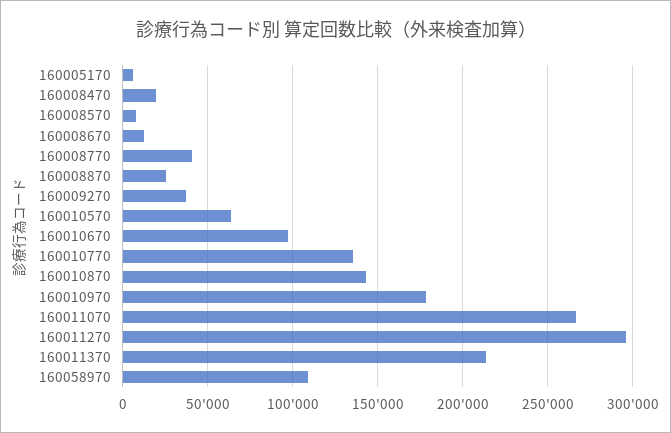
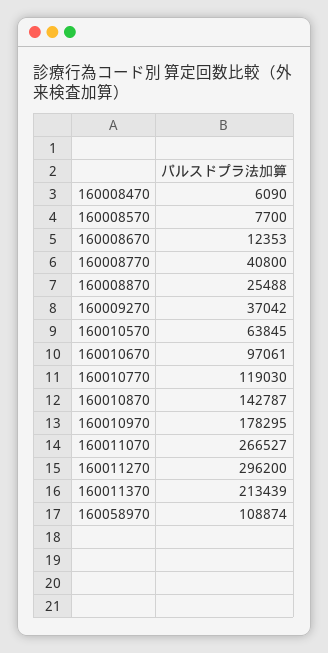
  {
-   "160005170": 5000,
-   "160008470": 20000,
+   "160008470": 6090,
    "160008570": 7700,
    "160008670": 12353,
    "160008770": 40800,
    "160008870": 25488,
    "160009270": 37042,
    "160010570": 63845,
    "160010670": 97061,
-   "160010770": 135000,
+   "160010770": 119030,
    "160010870": 142787,
    "160010970": 178295,
    "160011070": 266527,
    "160011270": 296200,
    "160011370": 213439,
    "160058970": 108874
  }

